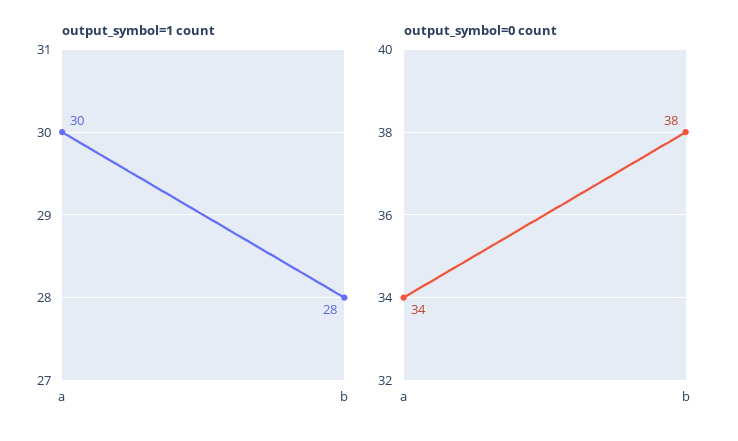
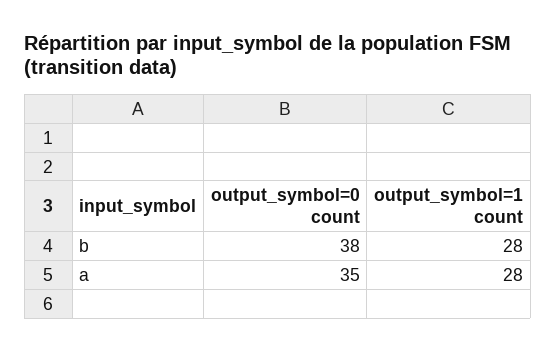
  {
    "output_symbol=1 count": {
-     "a": 30,
+     "a": 28,
      "b": 28
    },
    "output_symbol=0 count": {
-     "a": 34,
+     "a": 35,
      "b": 38
    }
  }

